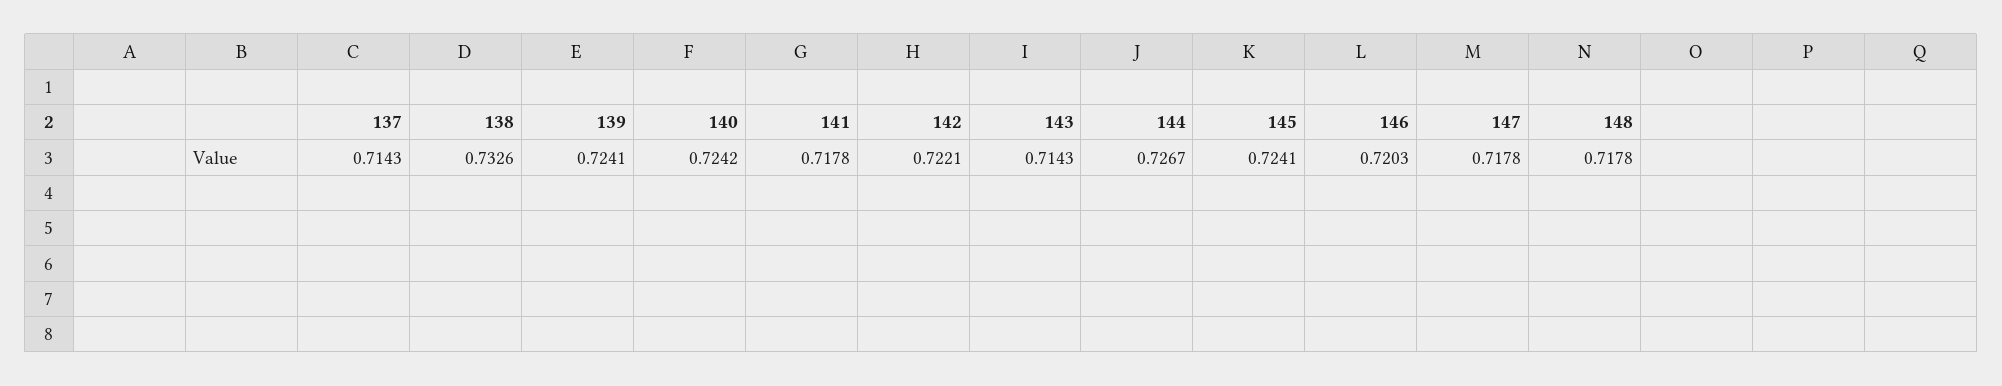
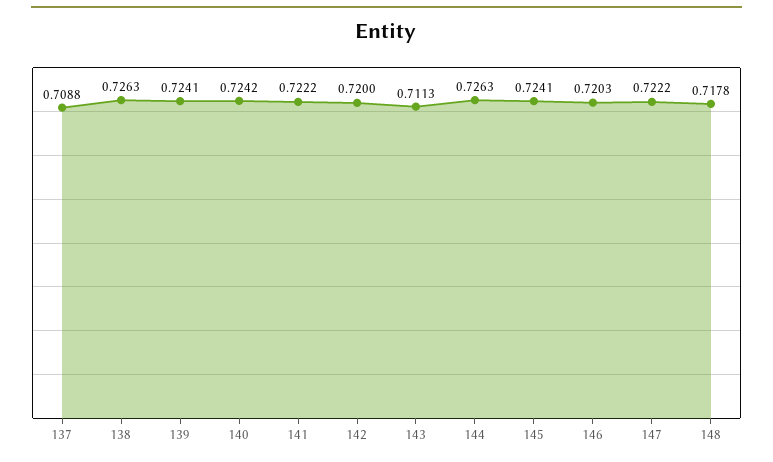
  {
-   "137": 0.7143,
+   "137": 0.7088,
-   "138": 0.7326,
+   "138": 0.7263,
    "139": 0.7241,
    "140": 0.7242,
-   "141": 0.7178,
+   "141": 0.7222,
-   "142": 0.7221,
+   "142": 0.72,
-   "143": 0.7143,
+   "143": 0.7113,
-   "144": 0.7267,
+   "144": 0.7263,
    "145": 0.7241,
    "146": 0.7203,
-   "147": 0.7178,
+   "147": 0.7222,
    "148": 0.7178
  }

